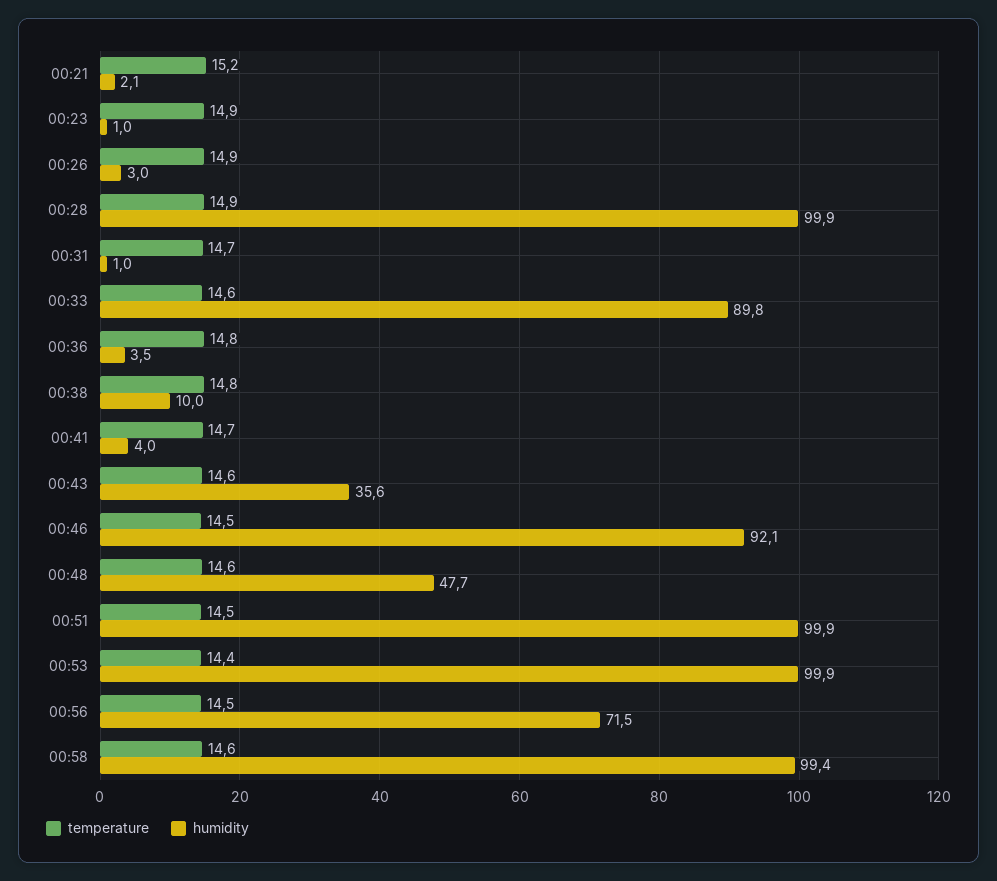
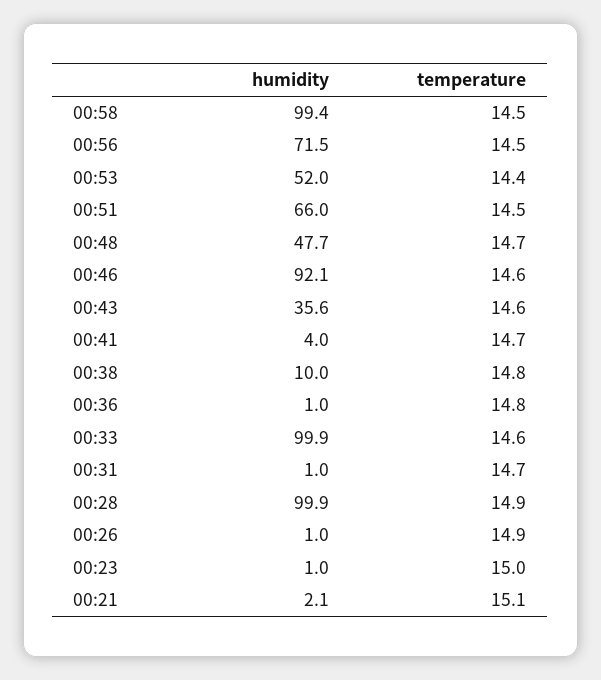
  {
    "temperature": {
-     "00:21": 15.2,
+     "00:21": 15.1,
-     "00:23": 14.9,
+     "00:23": 15,
      "00:26": 14.9,
      "00:28": 14.9,
      "00:31": 14.7,
      "00:33": 14.6,
      "00:36": 14.8,
      "00:38": 14.8,
      "00:41": 14.7,
      "00:43": 14.6,
-     "00:46": 14.5,
+     "00:46": 14.6,
-     "00:48": 14.6,
+     "00:48": 14.7,
      "00:51": 14.5,
      "00:53": 14.4,
      "00:56": 14.5,
-     "00:58": 14.6
+     "00:58": 14.5
    },
    "humidity": {
      "00:21": 2.1,
      "00:23": 1,
-     "00:26": 3,
+     "00:26": 1,
      "00:28": 99.9,
      "00:31": 1,
-     "00:33": 89.8,
+     "00:33": 99.9,
-     "00:36": 3.5,
+     "00:36": 1,
      "00:38": 10,
      "00:41": 4,
      "00:43": 35.6,
      "00:46": 92.1,
      "00:48": 47.7,
-     "00:51": 99.9,
+     "00:51": 66,
-     "00:53": 99.9,
+     "00:53": 52,
      "00:56": 71.5,
      "00:58": 99.4
    }
  }

